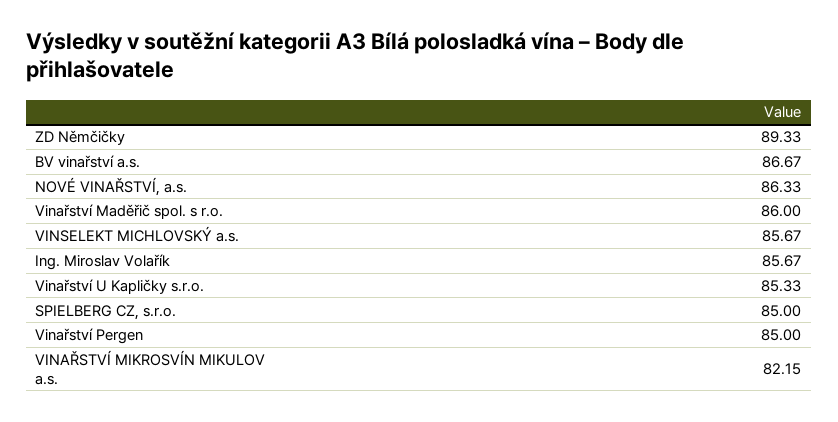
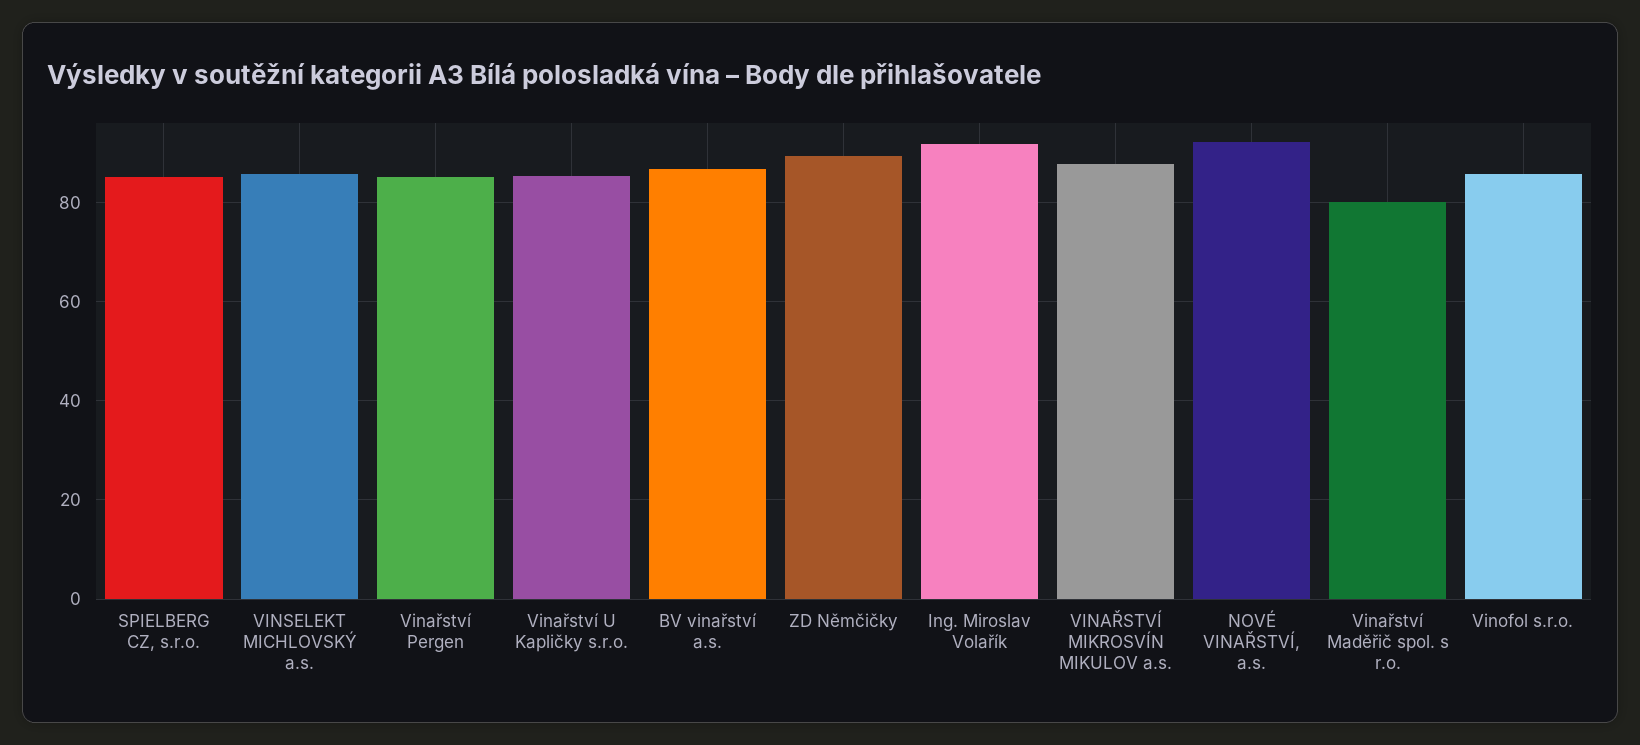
  {
    "ZD Němčičky": 89.33,
    "BV vinařství a.s.": 86.67,
-   "NOVÉ VINAŘSTVÍ, a.s.": 86.33,
+   "NOVÉ VINAŘSTVÍ, a.s.": 92,
-   "Vinařství Maděřič spol. s r.o.": 86,
+   "Vinařství Maděřič spol. s r.o.": 80,
    "VINSELEKT MICHLOVSKÝ a.s.": 85.67,
-   "Ing. Miroslav Volařík": 85.67,
+   "Ing. Miroslav Volařík": 92,
    "Vinařství U Kapličky s.r.o.": 85.33,
    "SPIELBERG CZ, s.r.o.": 85,
    "Vinařství Pergen": 85,
-   "VINAŘSTVÍ MIKROSVÍN MIKULOV a.s.": 82.15
+   "VINAŘSTVÍ MIKROSVÍN MIKULOV a.s.": 88,
+   "Vinofol s.r.o.": 86
  }

